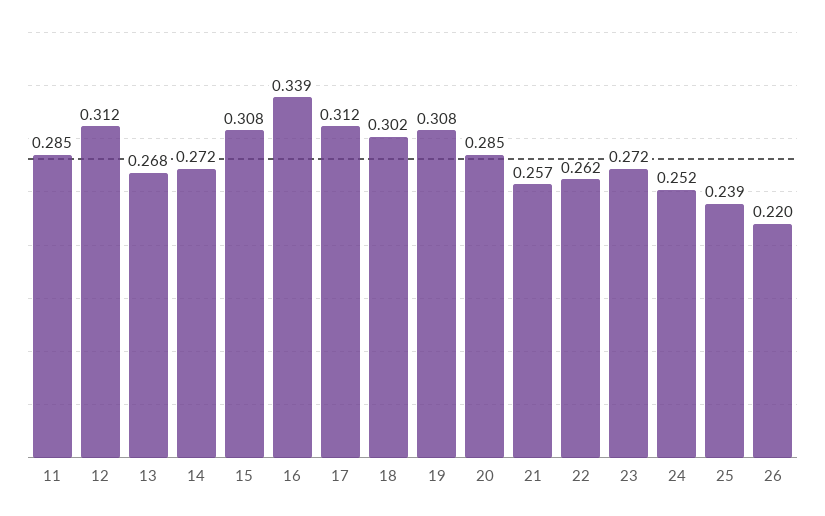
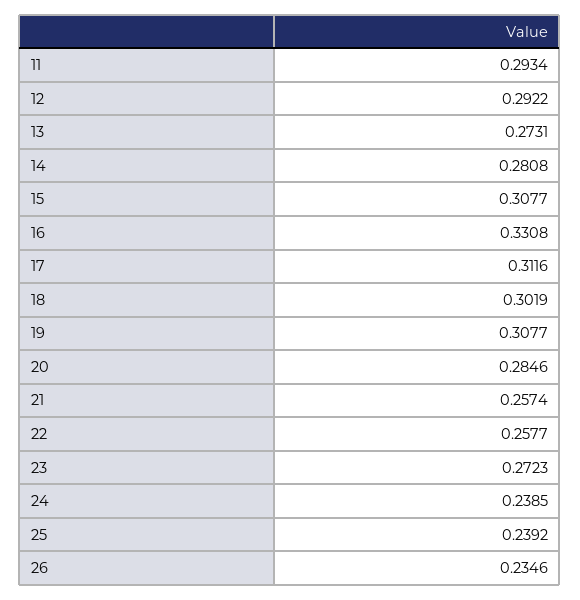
  {
-   "11": 0.285,
+   "11": 0.2934,
-   "12": 0.312,
+   "12": 0.2922,
-   "13": 0.268,
+   "13": 0.2731,
-   "14": 0.272,
+   "14": 0.2808,
    "15": 0.3077,
-   "16": 0.339,
+   "16": 0.3308,
    "17": 0.3116,
    "18": 0.3019,
    "19": 0.3077,
    "20": 0.2846,
    "21": 0.2574,
-   "22": 0.262,
+   "22": 0.2577,
    "23": 0.2723,
-   "24": 0.252,
+   "24": 0.2385,
    "25": 0.2392,
-   "26": 0.22
+   "26": 0.2346
  }

